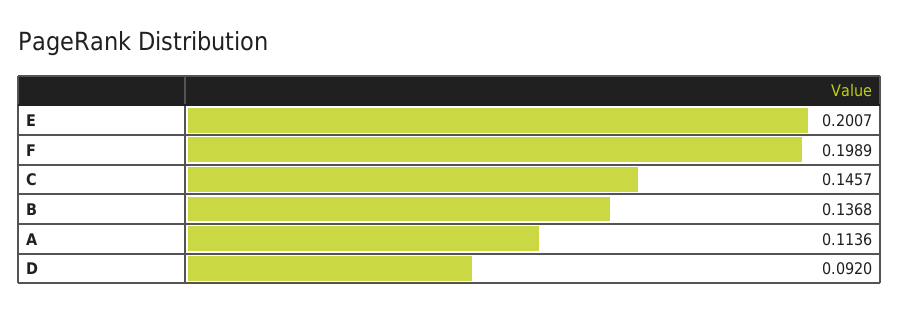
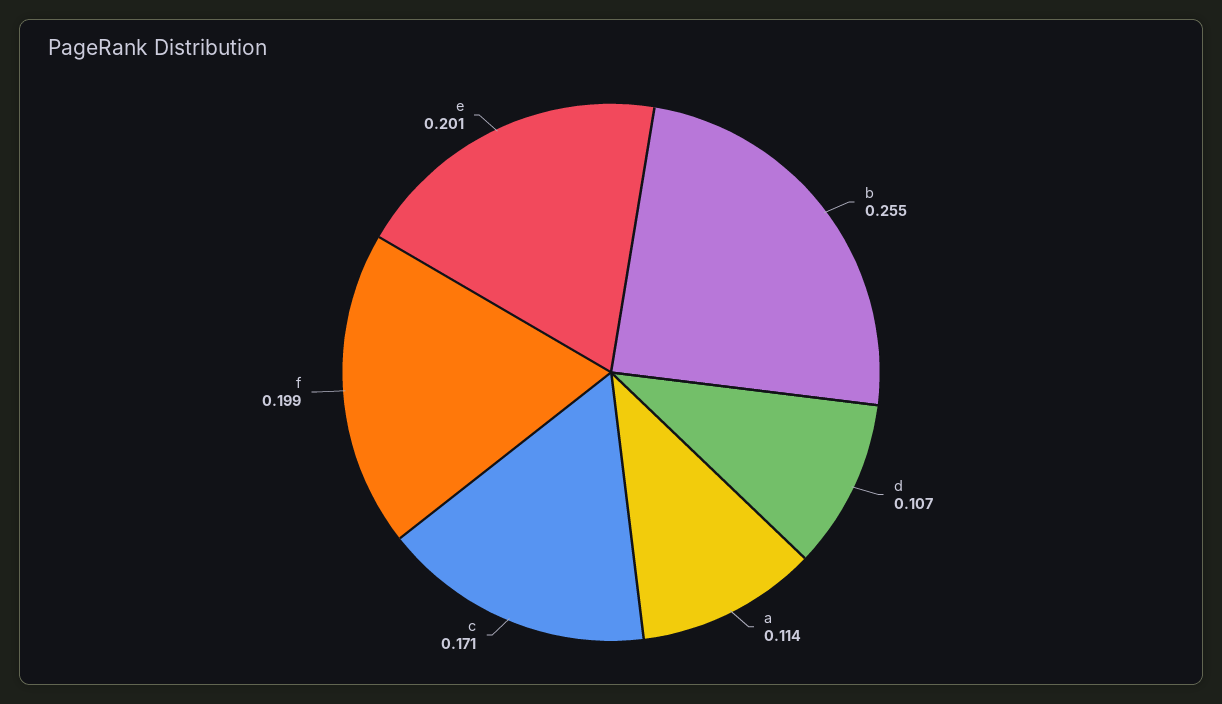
  {
    "E": 0.2007,
    "F": 0.1989,
-   "C": 0.1457,
+   "C": 0.171,
-   "B": 0.1368,
+   "B": 0.255,
    "A": 0.1136,
-   "D": 0.092
+   "D": 0.107
  }

